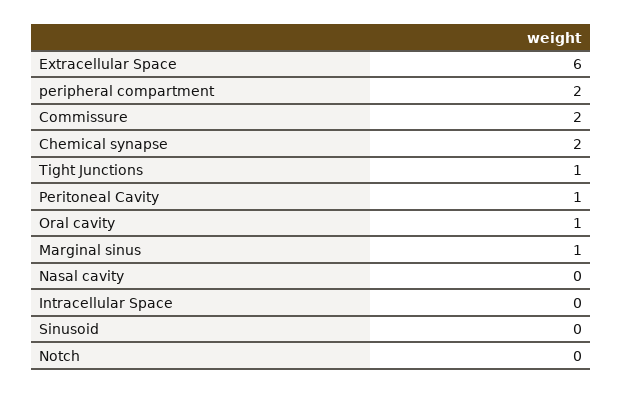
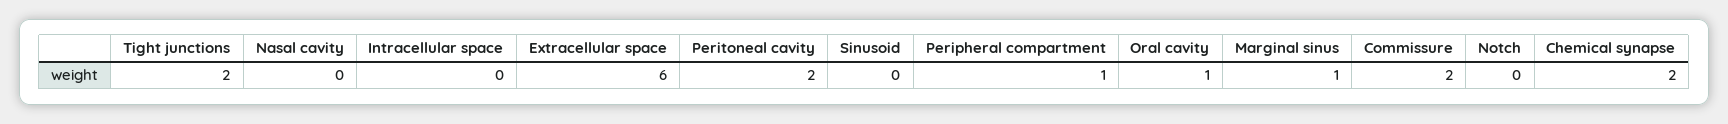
  {
    "Extracellular Space": 6,
-   "peripheral compartment": 2,
+   "peripheral compartment": 1,
    "Commissure": 2,
    "Chemical synapse": 2,
-   "Tight Junctions": 1,
+   "Tight Junctions": 2,
-   "Peritoneal Cavity": 1,
+   "Peritoneal Cavity": 2,
    "Oral cavity": 1,
    "Marginal sinus": 1,
    "Nasal cavity": 0,
    "Intracellular Space": 0,
    "Sinusoid": 0,
    "Notch": 0
  }

